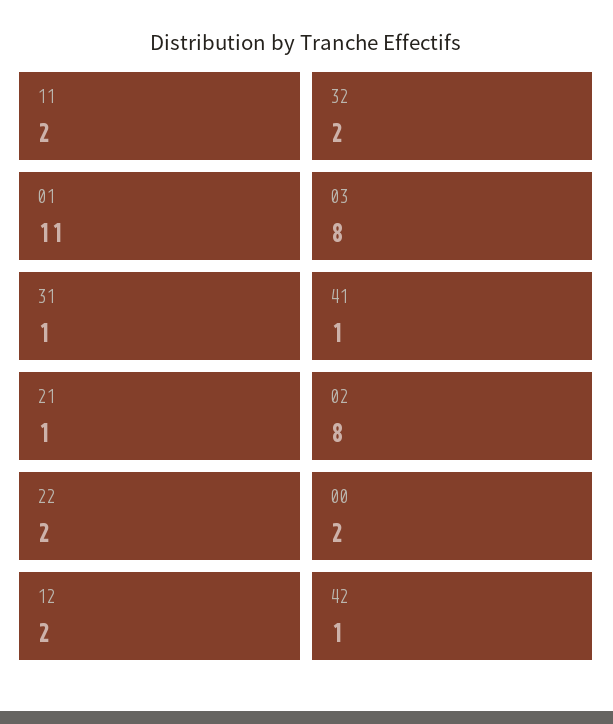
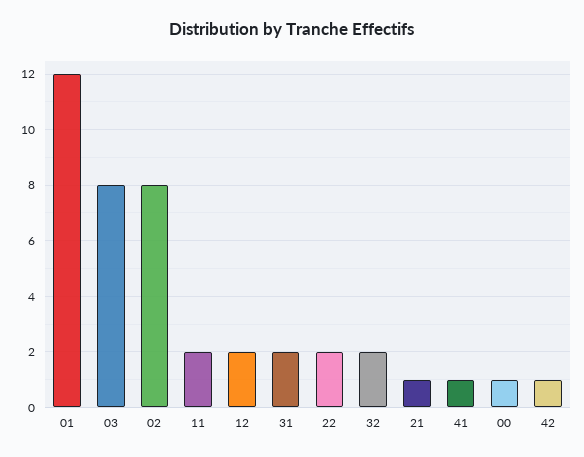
  {
    "11": 2,
    "32": 2,
-   "01": 11,
+   "01": 12,
    "03": 8,
-   "31": 1,
+   "31": 2,
    "41": 1,
    "21": 1,
    "02": 8,
    "22": 2,
-   "00": 2,
+   "00": 1,
    "12": 2,
    "42": 1
  }

